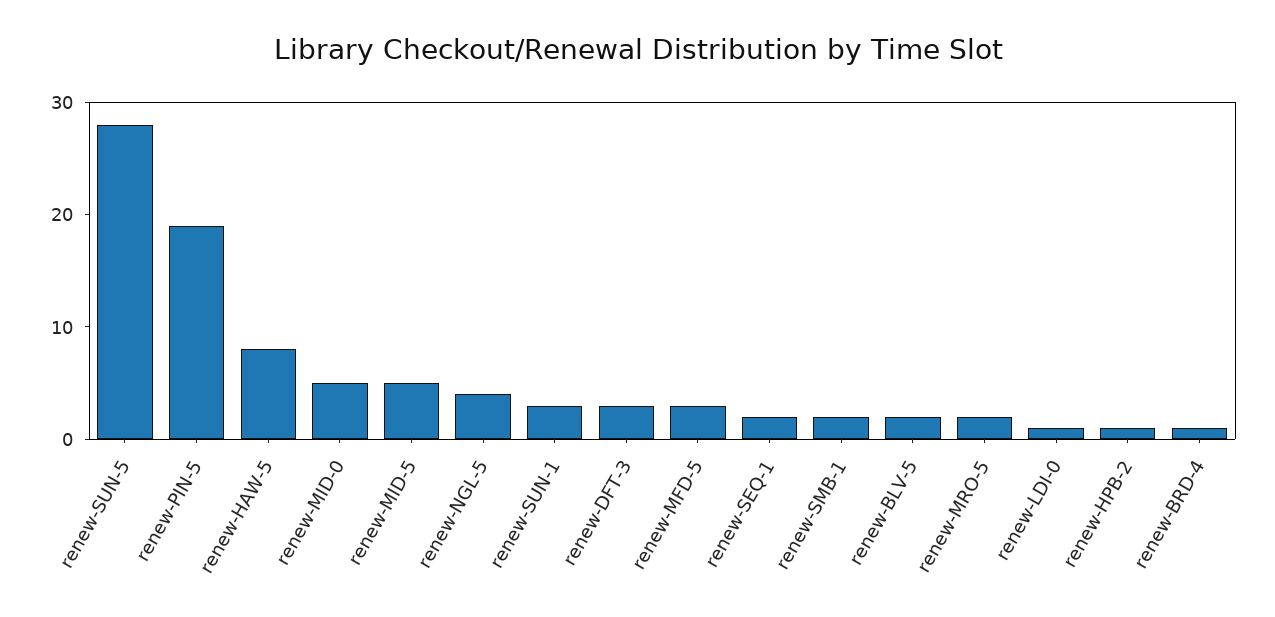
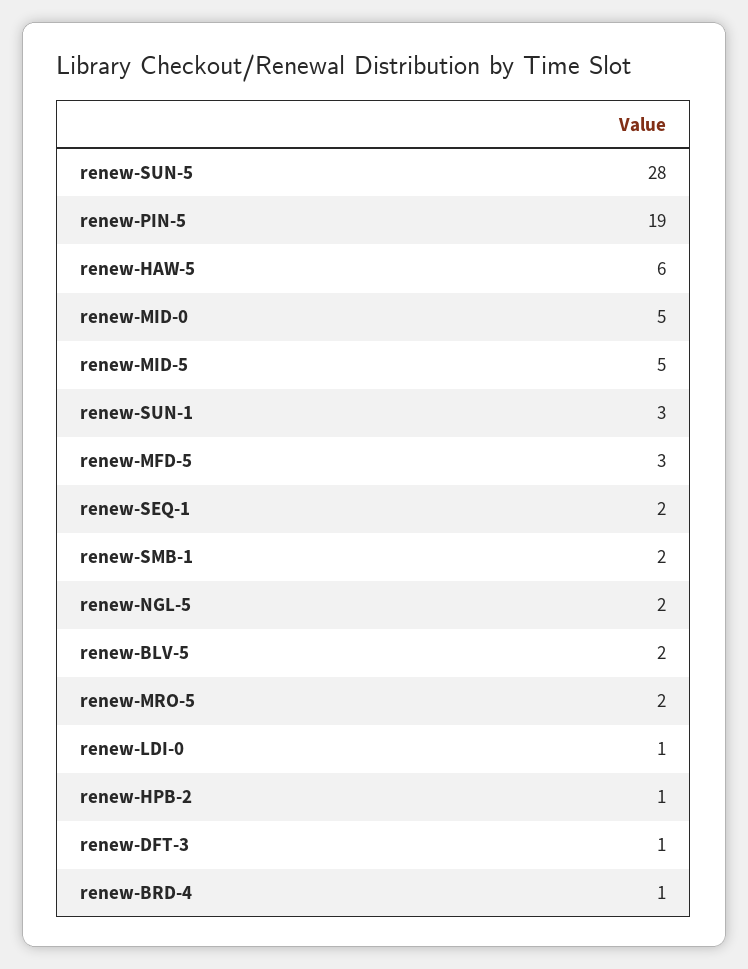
  {
    "renew-SUN-5": 28,
    "renew-PIN-5": 19,
-   "renew-HAW-5": 8,
+   "renew-HAW-5": 6,
    "renew-MID-0": 5,
    "renew-MID-5": 5,
-   "renew-NGL-5": 4,
+   "renew-NGL-5": 2,
    "renew-SUN-1": 3,
-   "renew-DFT-3": 3,
+   "renew-DFT-3": 1,
    "renew-MFD-5": 3,
    "renew-SEQ-1": 2,
    "renew-SMB-1": 2,
    "renew-BLV-5": 2,
    "renew-MRO-5": 2,
    "renew-LDI-0": 1,
    "renew-HPB-2": 1,
    "renew-BRD-4": 1
  }

